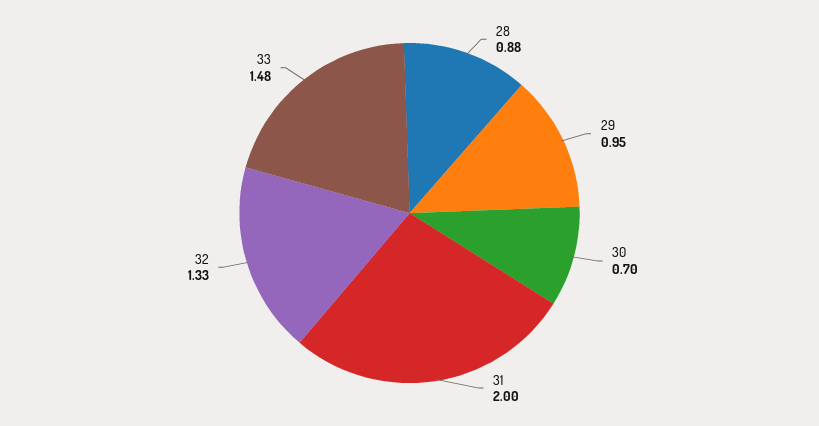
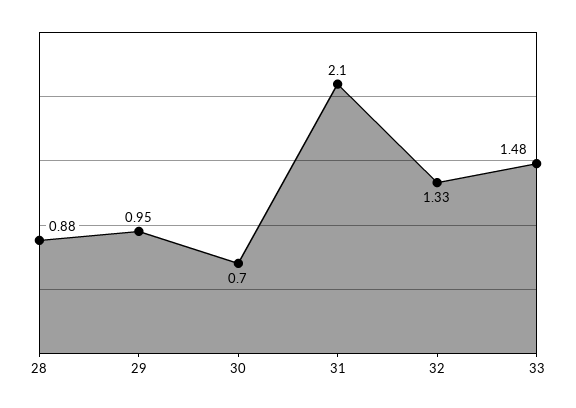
  {
    "28": 0.88,
    "29": 0.95,
    "30": 0.7,
-   "31": 2,
+   "31": 2.1,
    "32": 1.33,
    "33": 1.48
  }

